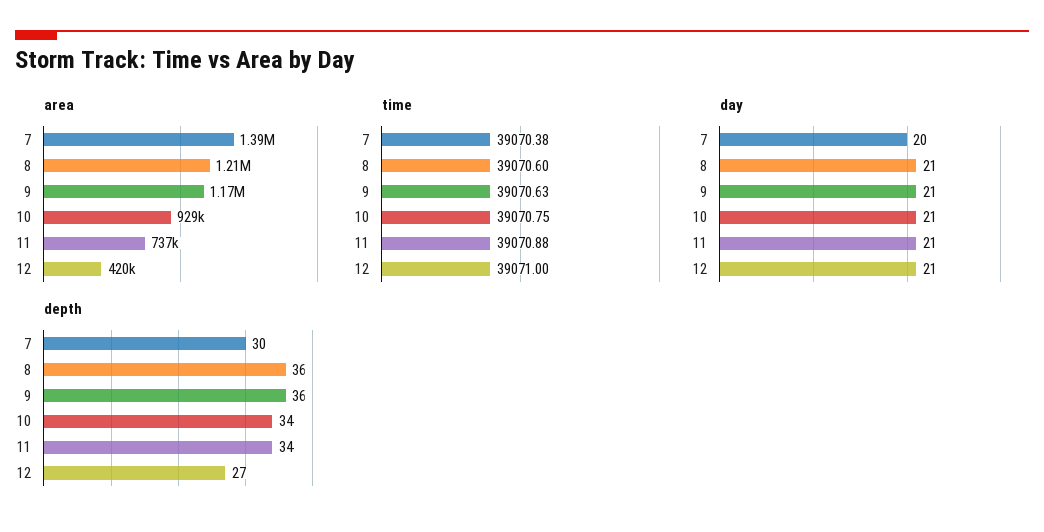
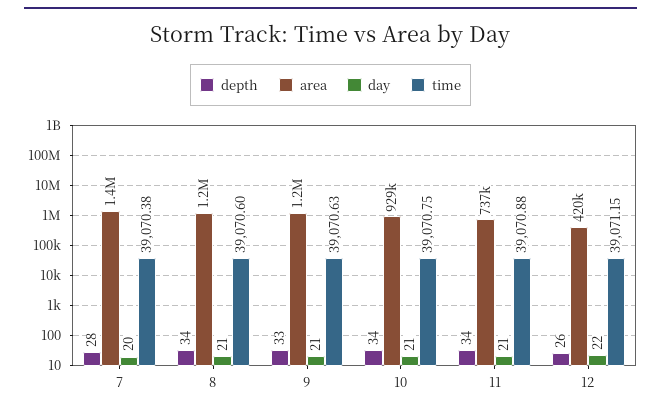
  {
    "area": {
      "7": 1390000,
      "8": 1210000,
      "9": 1170000,
      "10": 929000,
      "11": 737000,
      "12": 420000
    },
    "time": {
      "7": 39070.38,
      "8": 39070.6,
      "9": 39070.63,
      "10": 39070.75,
      "11": 39070.88,
-     "12": 39071
+     "12": 39071.15
    },
    "day": {
      "7": 20,
      "8": 21,
      "9": 21,
      "10": 21,
      "11": 21,
-     "12": 21
+     "12": 22
    },
    "depth": {
-     "7": 30,
+     "7": 28,
-     "8": 36,
+     "8": 34,
-     "9": 36,
+     "9": 33,
      "10": 34,
      "11": 34,
-     "12": 27
+     "12": 26
    }
  }

